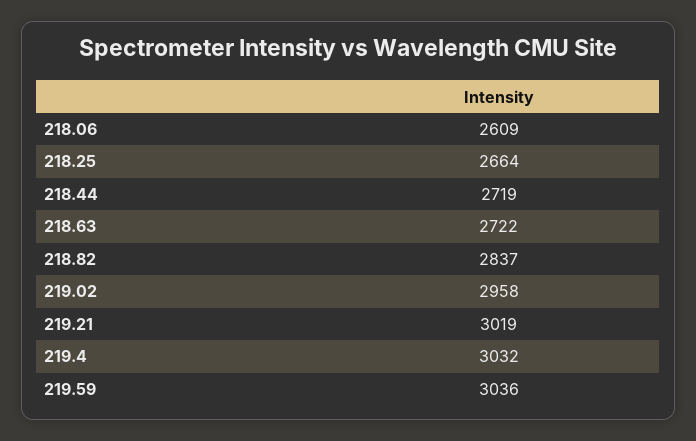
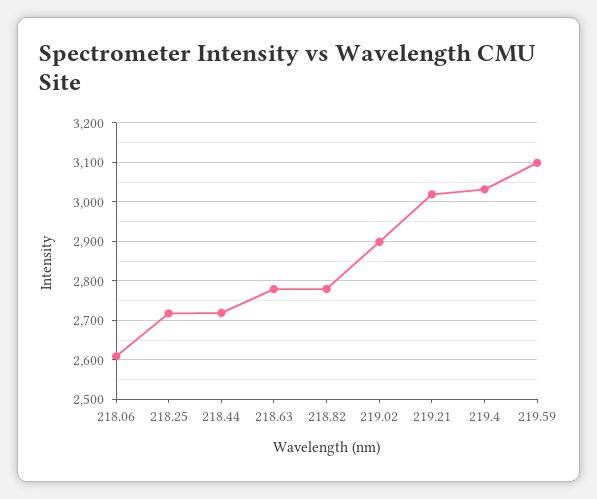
  {
    "218.06": 2609,
-   "218.25": 2664,
+   "218.25": 2720,
    "218.44": 2719,
-   "218.63": 2722,
+   "218.63": 2780,
-   "218.82": 2837,
+   "218.82": 2780,
-   "219.02": 2958,
+   "219.02": 2900,
    "219.21": 3019,
    "219.4": 3032,
-   "219.59": 3036
+   "219.59": 3100
  }

